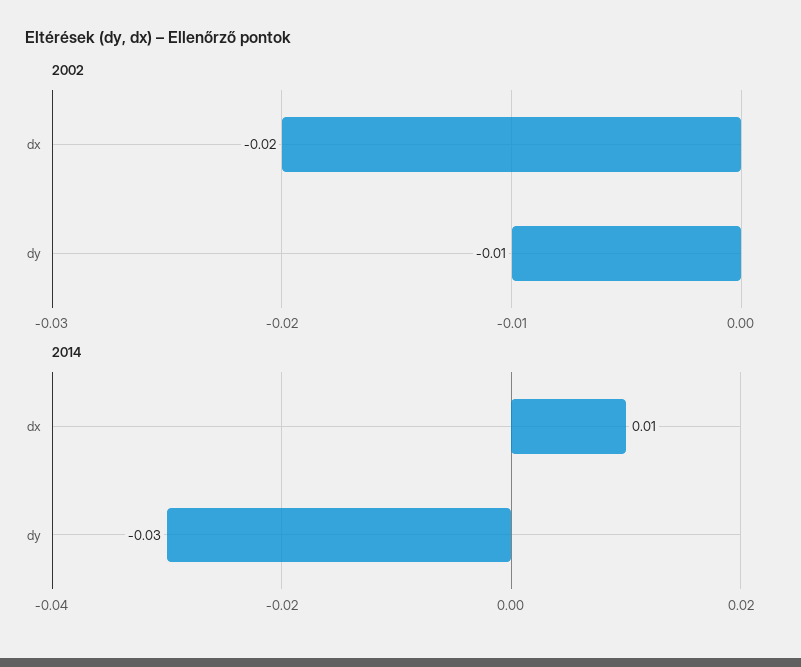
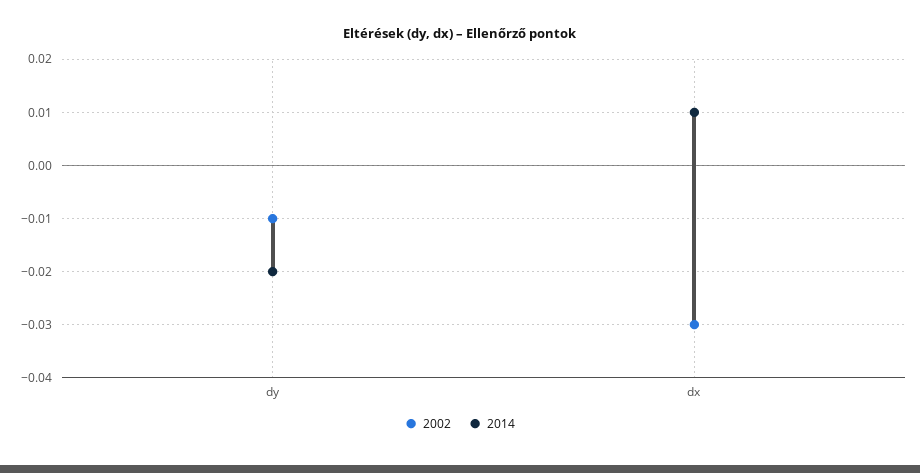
  {
    "2002": {
-     "dx": -0.02,
+     "dx": -0.03,
      "dy": -0.01
    },
    "2014": {
      "dx": 0.01,
-     "dy": -0.03
+     "dy": -0.02
    }
  }

